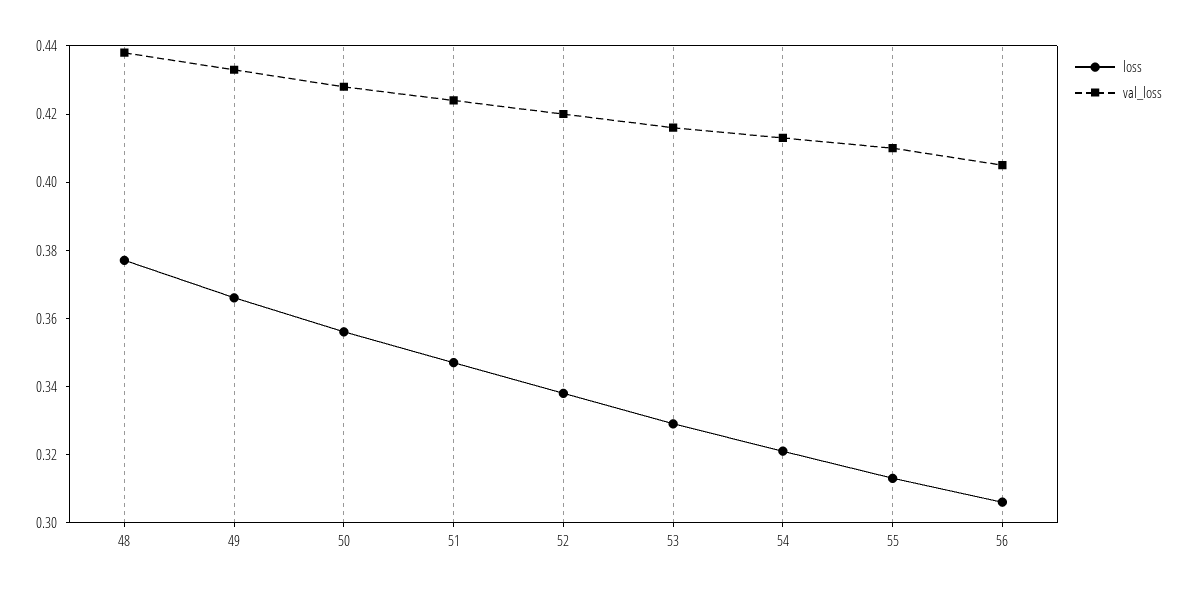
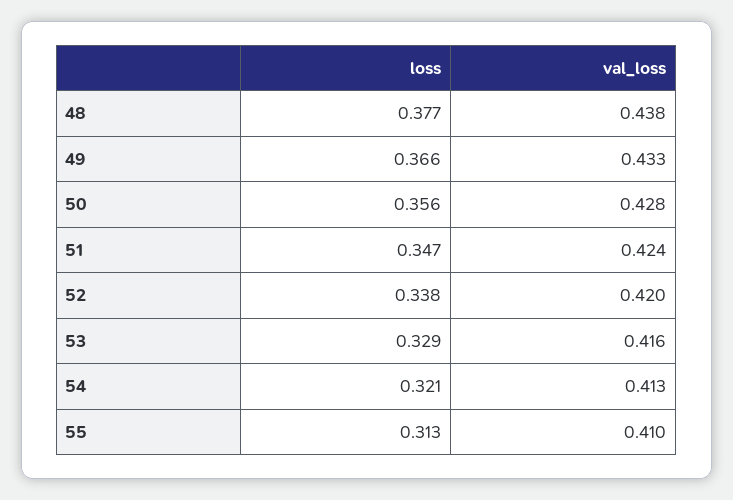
  {
    "loss": {
      "48": 0.377,
      "49": 0.366,
      "50": 0.356,
      "51": 0.347,
      "52": 0.338,
      "53": 0.329,
      "54": 0.321,
-     "55": 0.313,
+     "55": 0.313
-     "56": 0.305
    },
    "val_loss": {
      "48": 0.438,
      "49": 0.433,
      "50": 0.428,
      "51": 0.424,
      "52": 0.42,
      "53": 0.416,
      "54": 0.413,
-     "55": 0.41,
+     "55": 0.41
-     "56": 0.405
    }
  }

